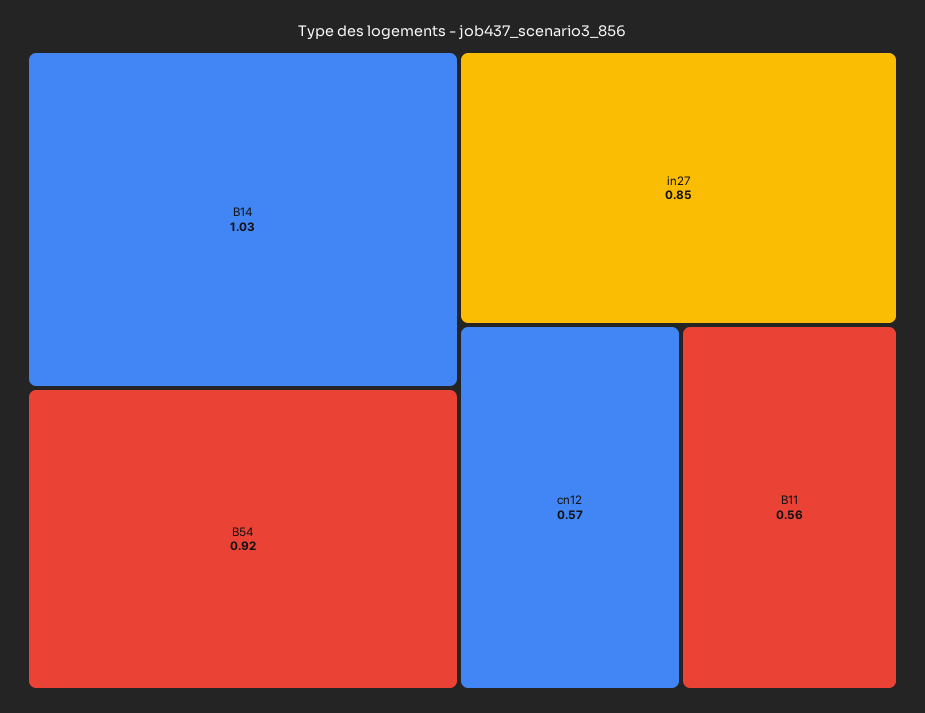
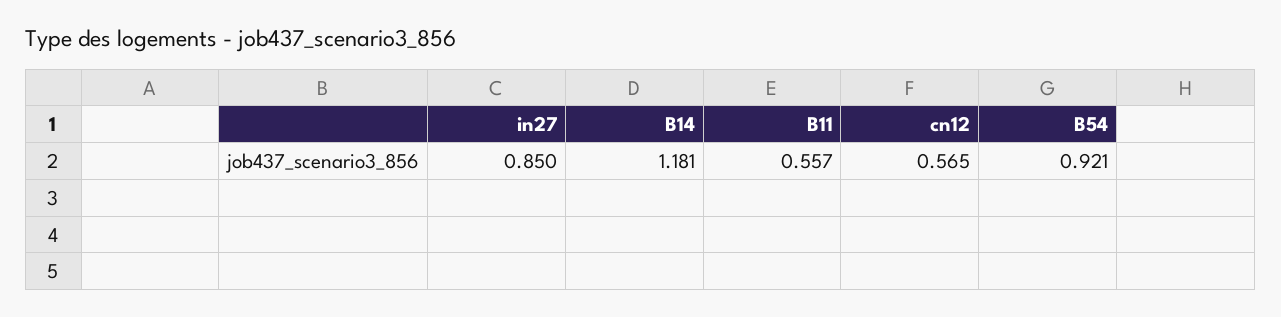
  {
-   "B14": 1.03,
+   "B14": 1.181,
    "B54": 0.921,
    "in27": 0.85,
    "cn12": 0.565,
    "B11": 0.557
  }

